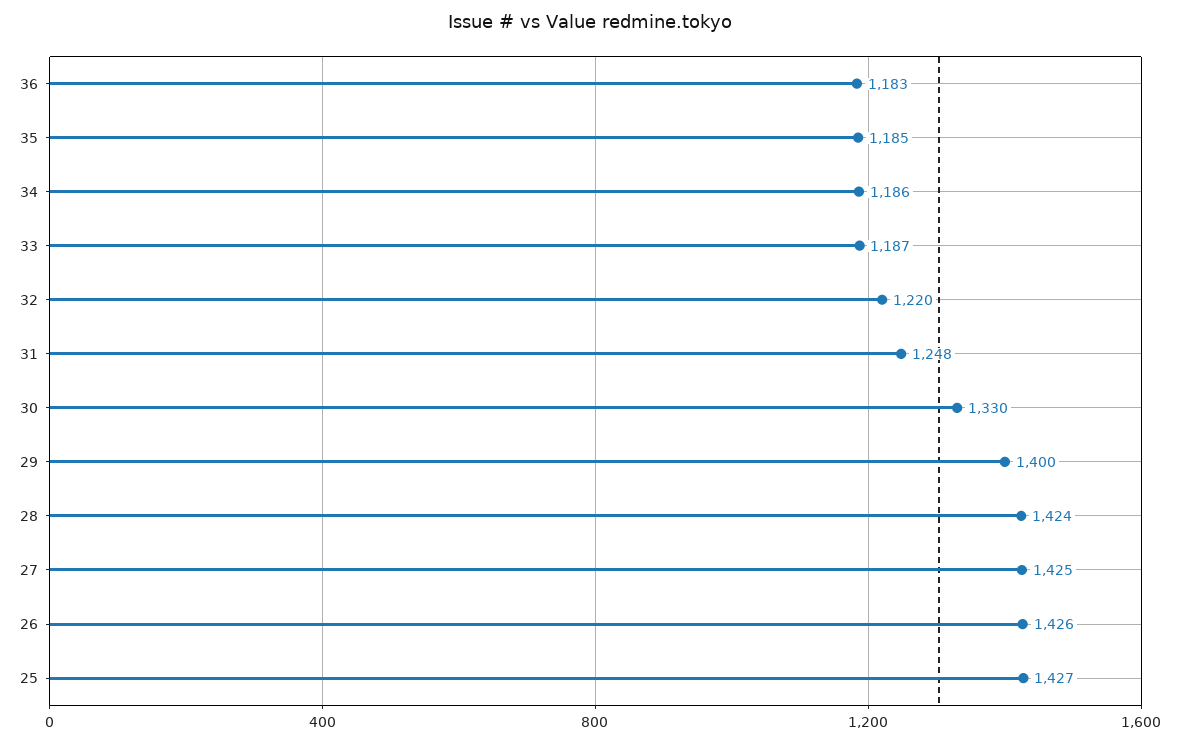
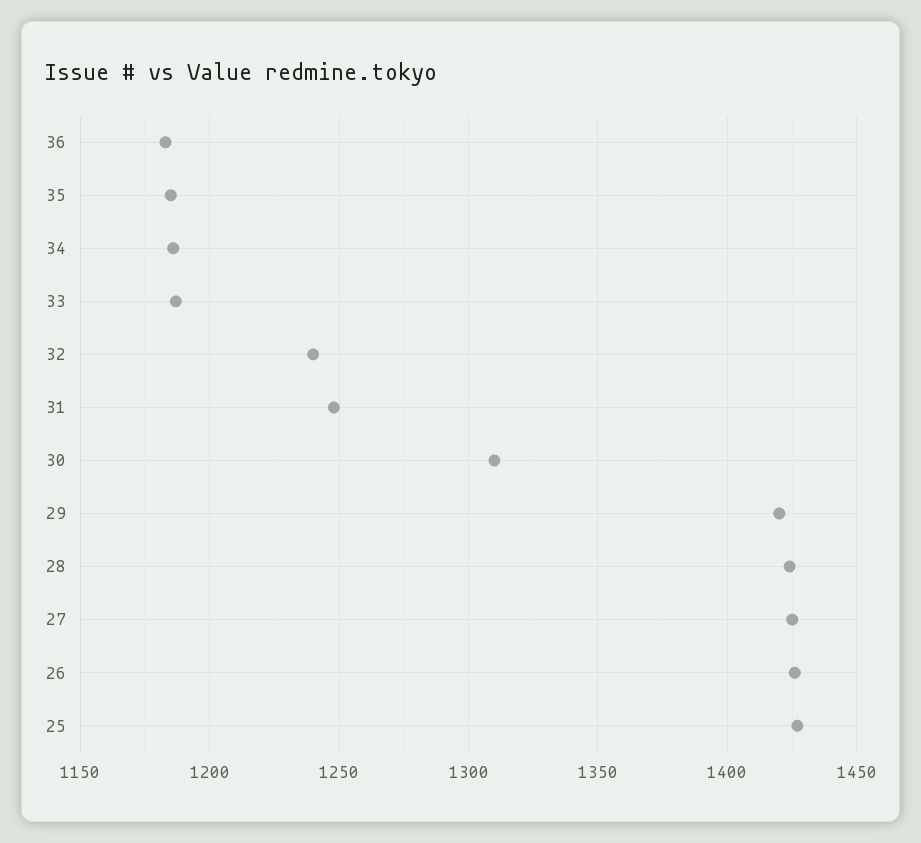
  {
    "36": 1183,
    "35": 1185,
    "34": 1186,
    "33": 1187,
-   "32": 1220,
+   "32": 1240,
    "31": 1248,
-   "30": 1330,
+   "30": 1310,
-   "29": 1400,
+   "29": 1420,
    "28": 1424,
    "27": 1425,
    "26": 1426,
    "25": 1427
  }

